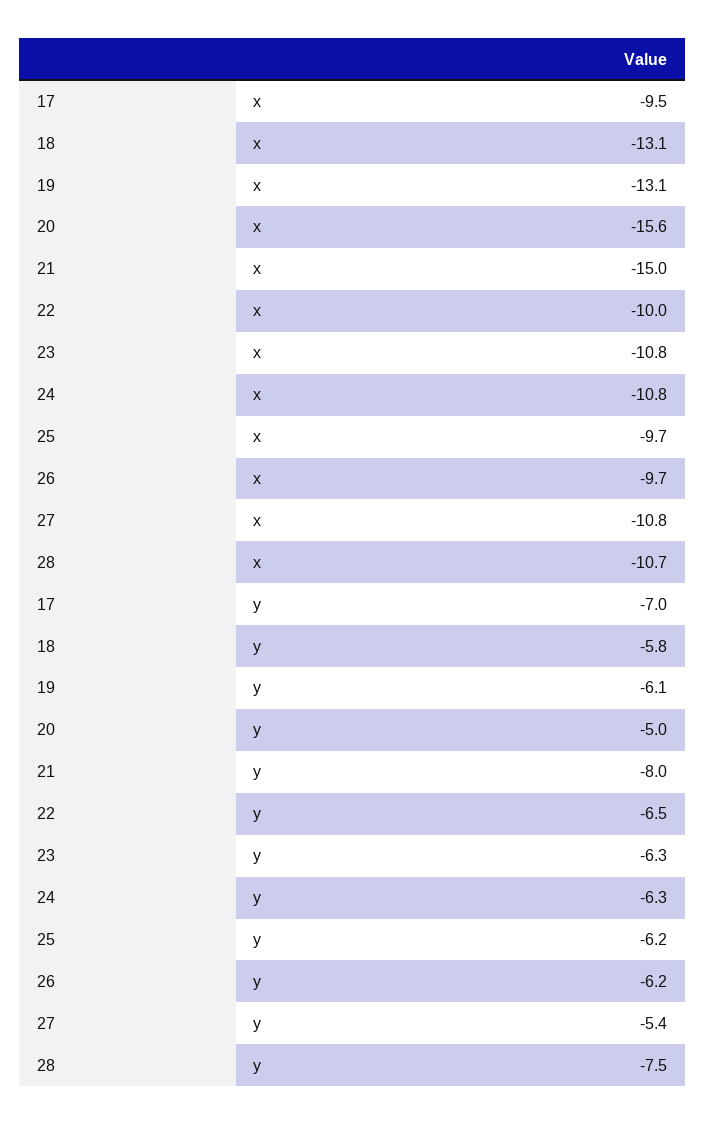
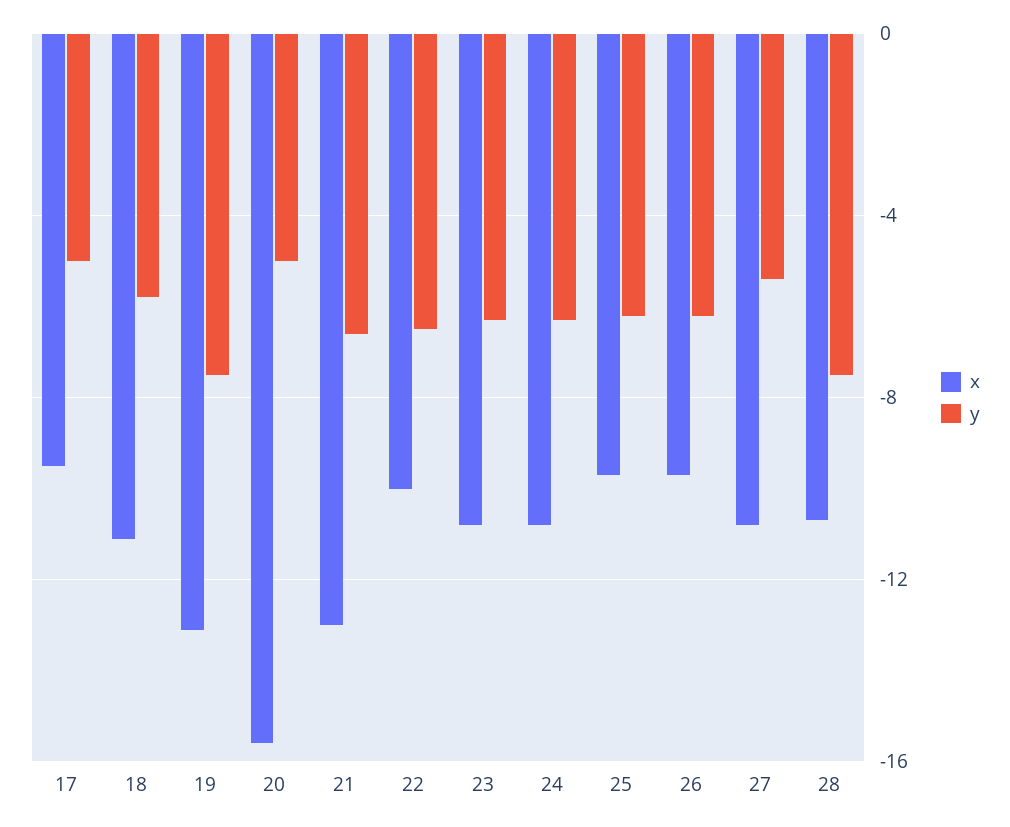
  {
    "x": {
      "17": -9.5,
-     "18": -13.1,
+     "18": -11,
      "19": -13.1,
      "20": -15.6,
-     "21": -15,
+     "21": -13,
      "22": -10,
      "23": -10.8,
      "24": -10.8,
      "25": -9.7,
      "26": -9.7,
      "27": -10.8,
      "28": -10.7
    },
    "y": {
-     "17": -7,
+     "17": -5,
      "18": -5.8,
-     "19": -6.1,
+     "19": -7.5,
      "20": -5,
-     "21": -8,
+     "21": -6.5,
      "22": -6.5,
      "23": -6.3,
      "24": -6.3,
      "25": -6.2,
      "26": -6.2,
      "27": -5.4,
      "28": -7.5
    }
  }

